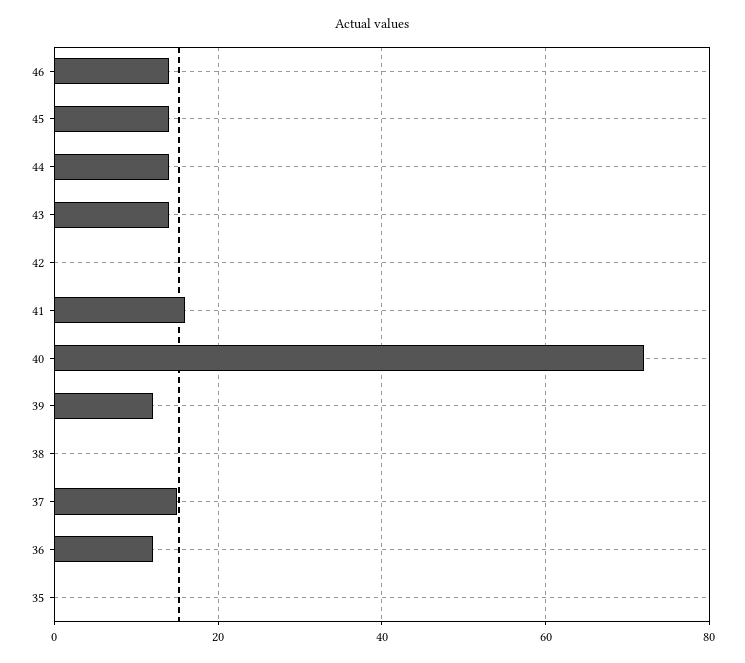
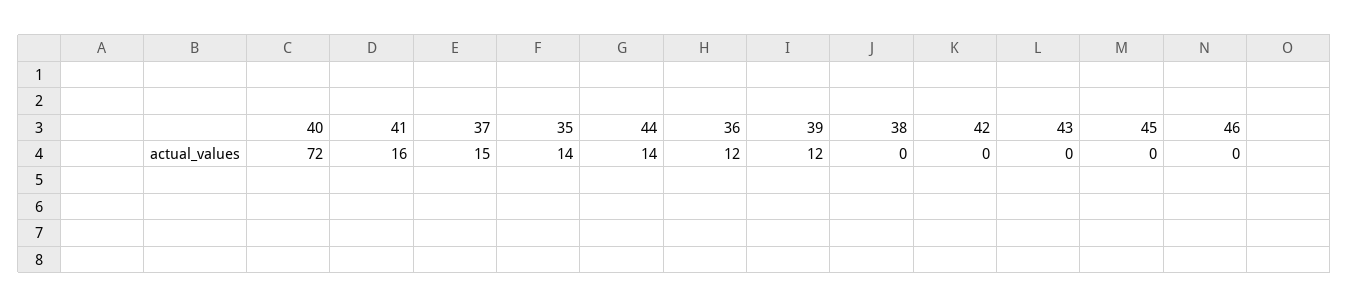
  {
-   "46": 15,
+   "46": 0,
-   "45": 15,
+   "45": 0,
    "44": 14,
-   "43": 15,
+   "43": 0,
    "42": 0,
    "41": 16,
    "40": 72,
    "39": 12,
    "38": 0,
    "37": 15,
    "36": 12,
-   "35": 0
+   "35": 14
  }

